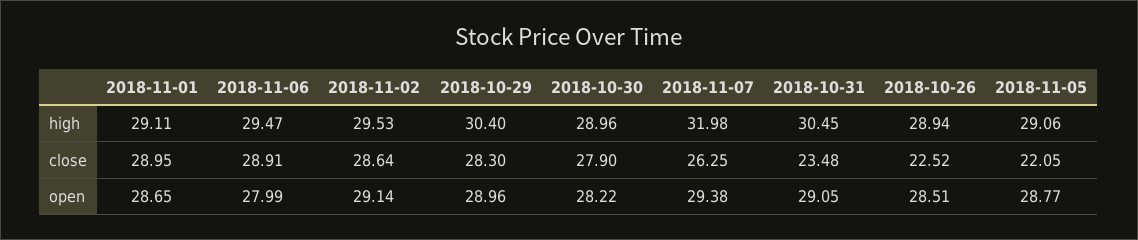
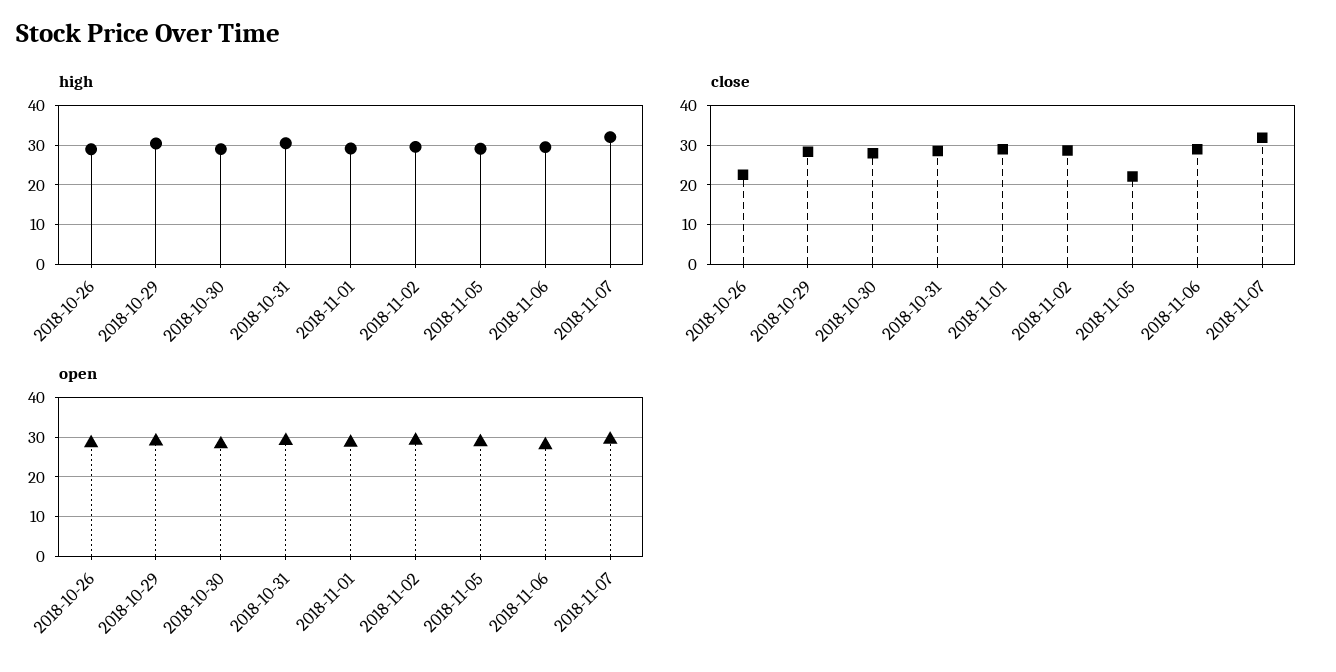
  {
    "high": {
      "2018-11-01": 29.11,
      "2018-11-06": 29.47,
      "2018-11-02": 29.53,
      "2018-10-29": 30.4,
      "2018-10-30": 28.96,
      "2018-11-07": 31.98,
      "2018-10-31": 30.45,
      "2018-10-26": 28.94,
      "2018-11-05": 29.06
    },
    "close": {
      "2018-11-01": 28.95,
      "2018-11-06": 28.91,
      "2018-11-02": 28.64,
      "2018-10-29": 28.3,
      "2018-10-30": 27.9,
-     "2018-11-07": 26.25,
+     "2018-11-07": 32,
-     "2018-10-31": 23.48,
+     "2018-10-31": 28,
      "2018-10-26": 22.52,
      "2018-11-05": 22.05
    },
    "open": {
      "2018-11-01": 28.65,
      "2018-11-06": 27.99,
      "2018-11-02": 29.14,
      "2018-10-29": 28.96,
      "2018-10-30": 28.22,
      "2018-11-07": 29.38,
      "2018-10-31": 29.05,
      "2018-10-26": 28.51,
      "2018-11-05": 28.77
    }
  }

